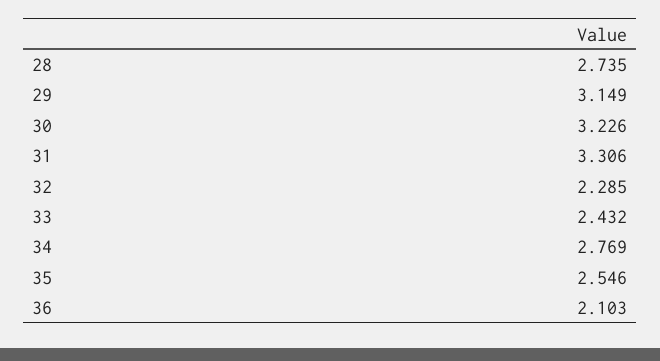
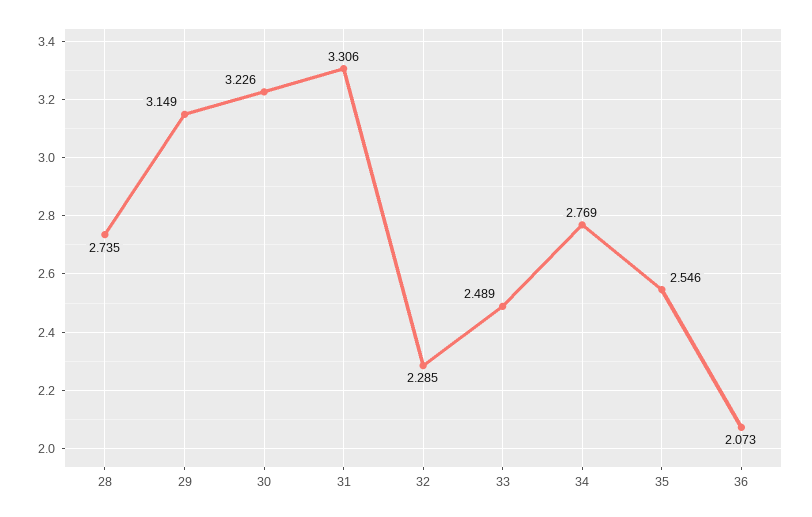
  {
    "28": 2.735,
    "29": 3.149,
    "30": 3.226,
    "31": 3.306,
    "32": 2.285,
-   "33": 2.432,
+   "33": 2.489,
    "34": 2.769,
    "35": 2.546,
-   "36": 2.103
+   "36": 2.073
  }

